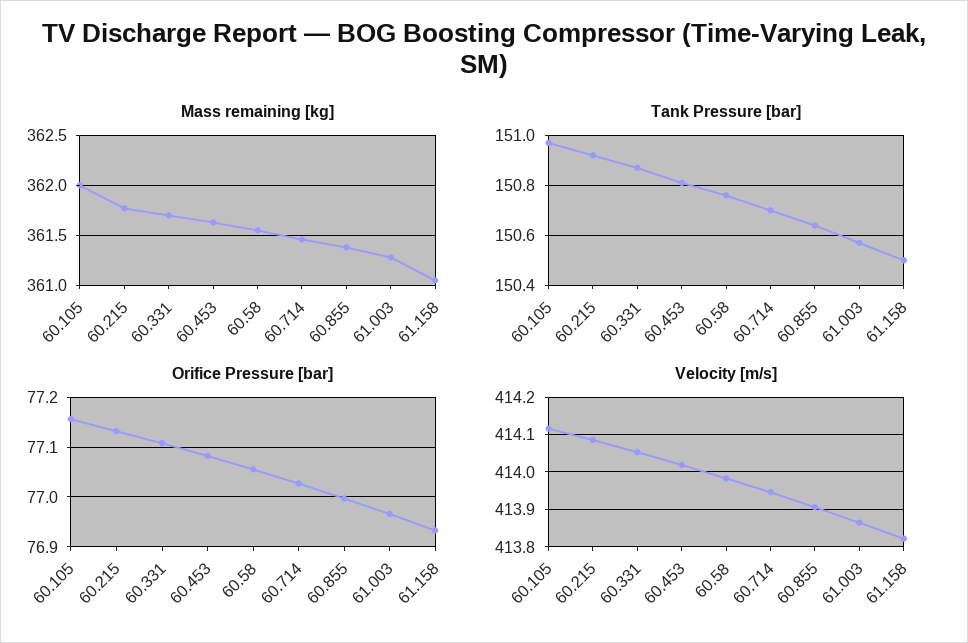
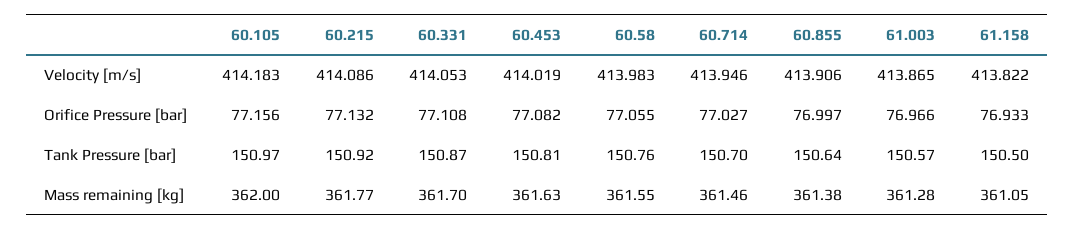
  {
    "Mass remaining [kg]": {
      "60.105": 362,
      "60.215": 361.77,
      "60.331": 361.7,
      "60.453": 361.63,
      "60.58": 361.55,
      "60.714": 361.46,
      "60.855": 361.38,
      "61.003": 361.28,
      "61.158": 361.05
    },
    "Tank Pressure [bar]": {
      "60.105": 150.97,
      "60.215": 150.92,
      "60.331": 150.87,
      "60.453": 150.81,
      "60.58": 150.76,
      "60.714": 150.7,
      "60.855": 150.64,
      "61.003": 150.57,
      "61.158": 150.5
    },
    "Orifice Pressure [bar]": {
      "60.105": 77.156,
      "60.215": 77.132,
      "60.331": 77.108,
      "60.453": 77.082,
      "60.58": 77.055,
      "60.714": 77.027,
      "60.855": 76.997,
      "61.003": 76.966,
      "61.158": 76.933
    },
    "Velocity [m/s]": {
-     "60.105": 414.12,
+     "60.105": 414.183,
      "60.215": 414.086,
      "60.331": 414.053,
      "60.453": 414.019,
      "60.58": 413.983,
      "60.714": 413.946,
      "60.855": 413.906,
      "61.003": 413.865,
      "61.158": 413.822
    }
  }

